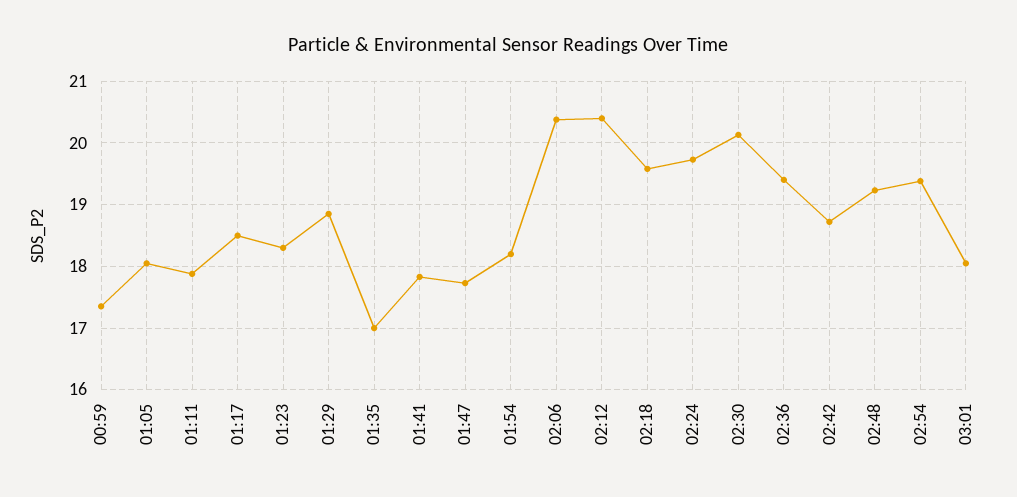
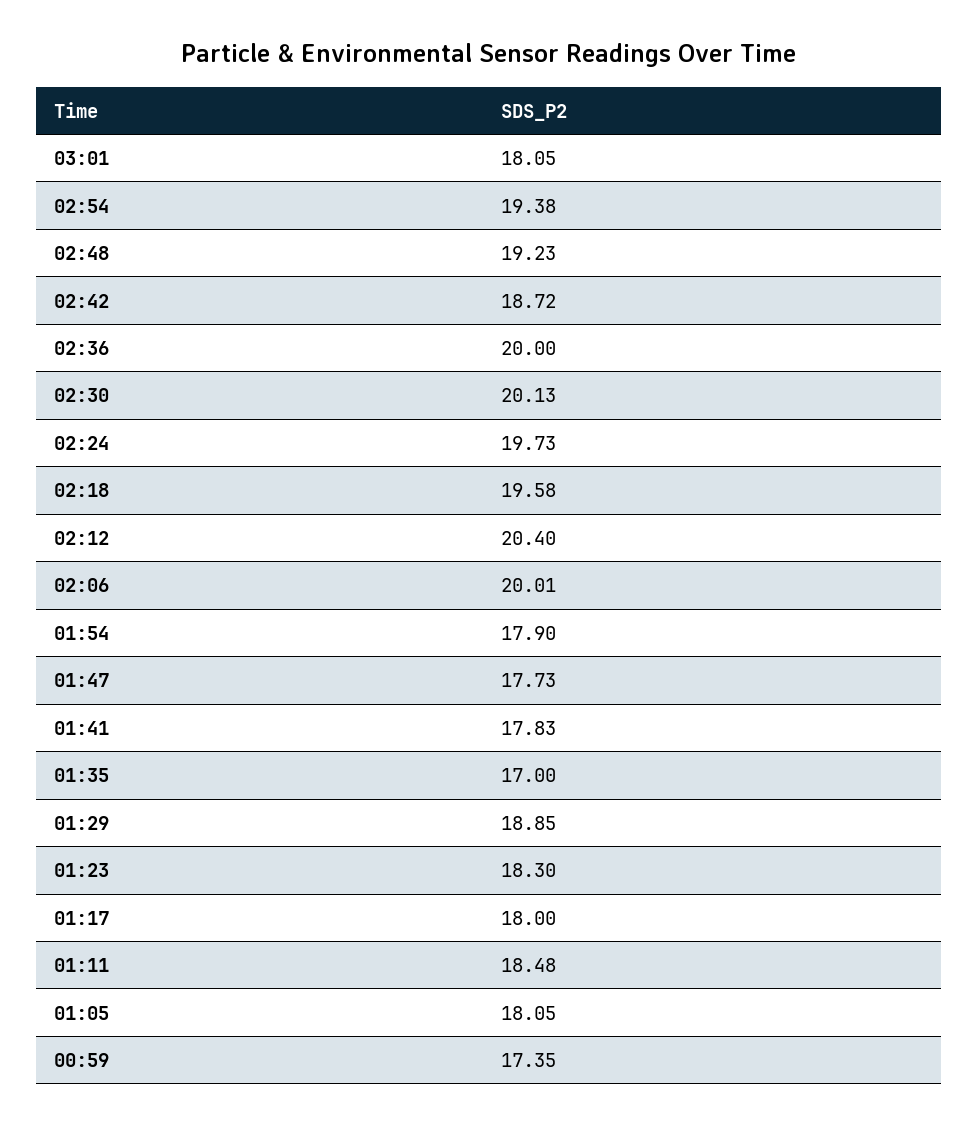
  {
    "00:59": 17.35,
    "01:05": 18.05,
-   "01:11": 17.9,
+   "01:11": 18.48,
-   "01:17": 18.5,
+   "01:17": 18,
    "01:23": 18.3,
    "01:29": 18.85,
    "01:35": 17,
    "01:41": 17.83,
    "01:47": 17.73,
-   "01:54": 18.2,
+   "01:54": 17.9,
-   "02:06": 20.4,
+   "02:06": 20.01,
    "02:12": 20.4,
    "02:18": 19.58,
    "02:24": 19.73,
    "02:30": 20.13,
-   "02:36": 19.4,
+   "02:36": 20,
    "02:42": 18.72,
    "02:48": 19.23,
    "02:54": 19.38,
    "03:01": 18.05
  }

